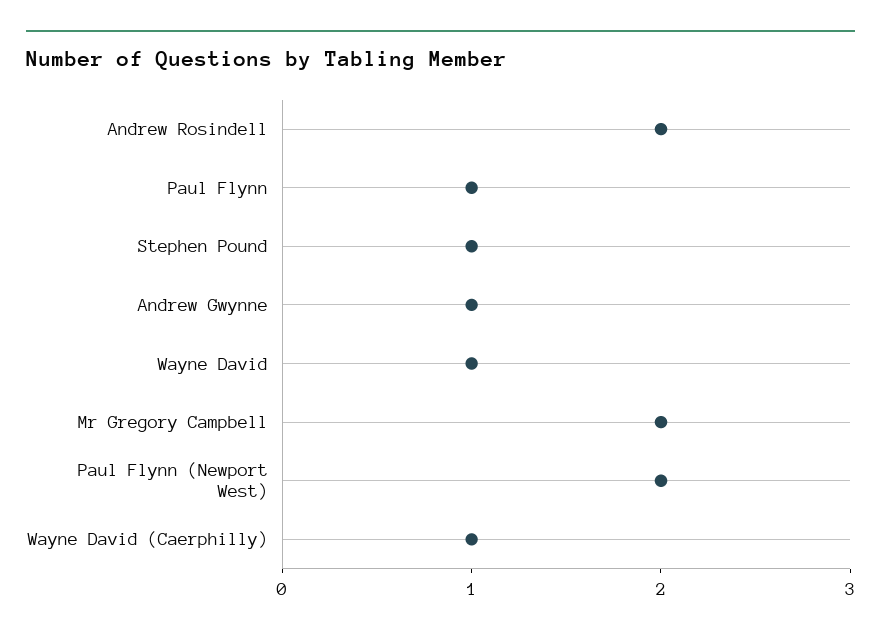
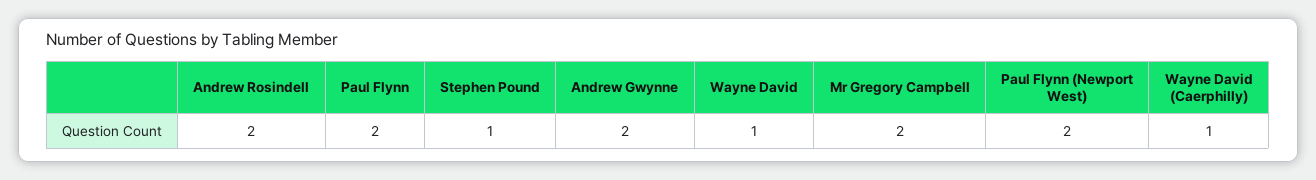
  {
    "Andrew Rosindell": 2,
-   "Paul Flynn": 1,
+   "Paul Flynn": 2,
    "Stephen Pound": 1,
-   "Andrew Gwynne": 1,
+   "Andrew Gwynne": 2,
    "Wayne David": 1,
    "Mr Gregory Campbell": 2,
    "Paul Flynn (Newport West)": 2,
    "Wayne David (Caerphilly)": 1
  }

